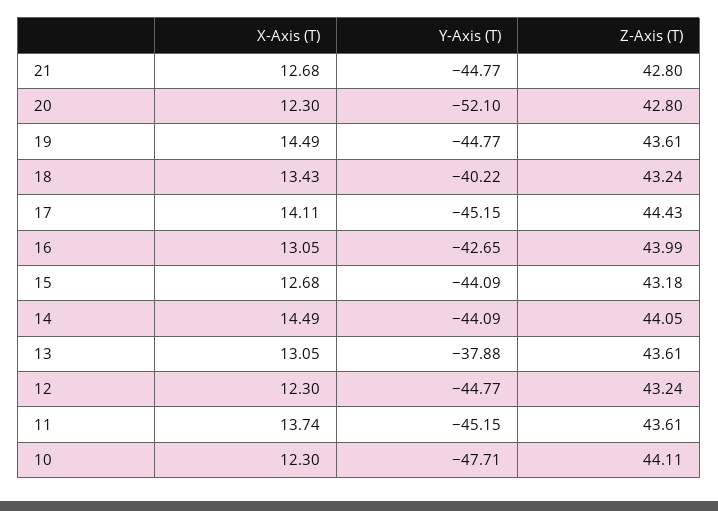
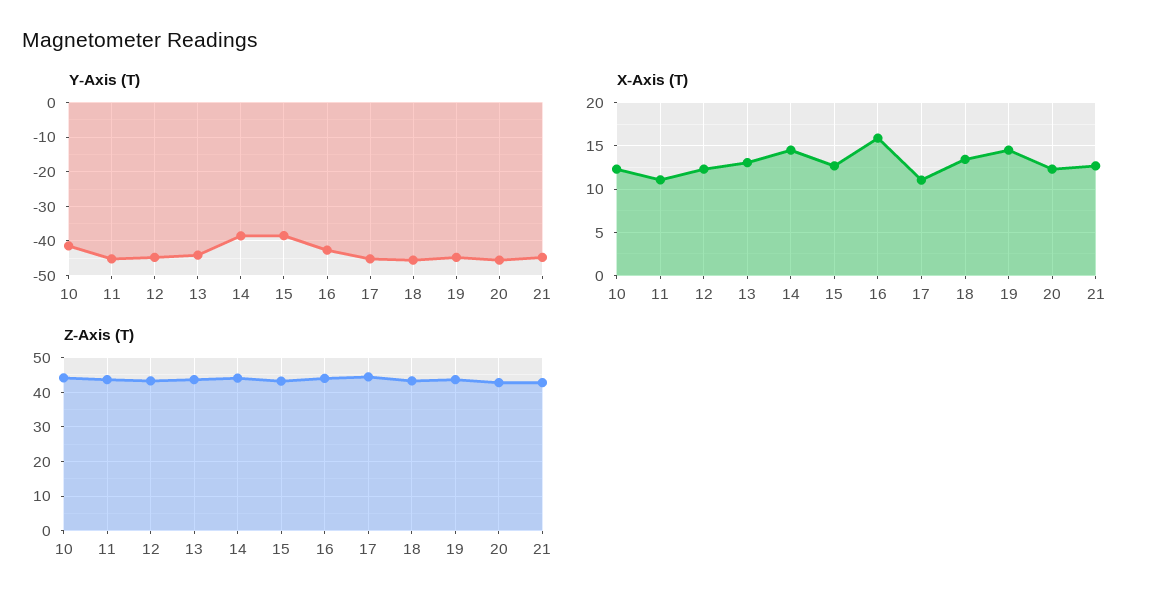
  {
    "X-Axis (T)": {
      "21": 12.68,
      "20": 12.3,
      "19": 14.49,
      "18": 13.43,
-     "17": 14.11,
+     "17": 11,
-     "16": 13.05,
+     "16": 16,
      "15": 12.68,
      "14": 14.49,
      "13": 13.05,
      "12": 12.3,
-     "11": 13.74,
+     "11": 11,
      "10": 12.3
    },
    "Y-Axis (T)": {
      "21": -44.77,
-     "20": -52.1,
+     "20": -46,
      "19": -44.77,
-     "18": -40.22,
+     "18": -46,
      "17": -45.15,
      "16": -42.65,
-     "15": -44.09,
+     "15": -38,
-     "14": -44.09,
+     "14": -38,
-     "13": -37.88,
+     "13": -44,
      "12": -44.77,
      "11": -45.15,
-     "10": -47.71
+     "10": -42
    },
    "Z-Axis (T)": {
      "21": 42.8,
      "20": 42.8,
      "19": 43.61,
      "18": 43.24,
      "17": 44.43,
      "16": 43.99,
      "15": 43.18,
      "14": 44.05,
      "13": 43.61,
      "12": 43.24,
      "11": 43.61,
      "10": 44.11
    }
  }

